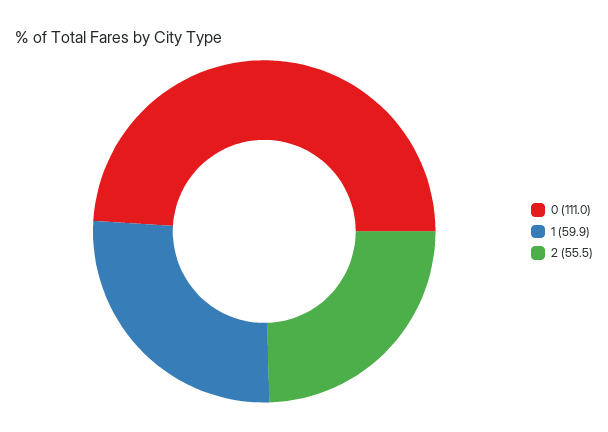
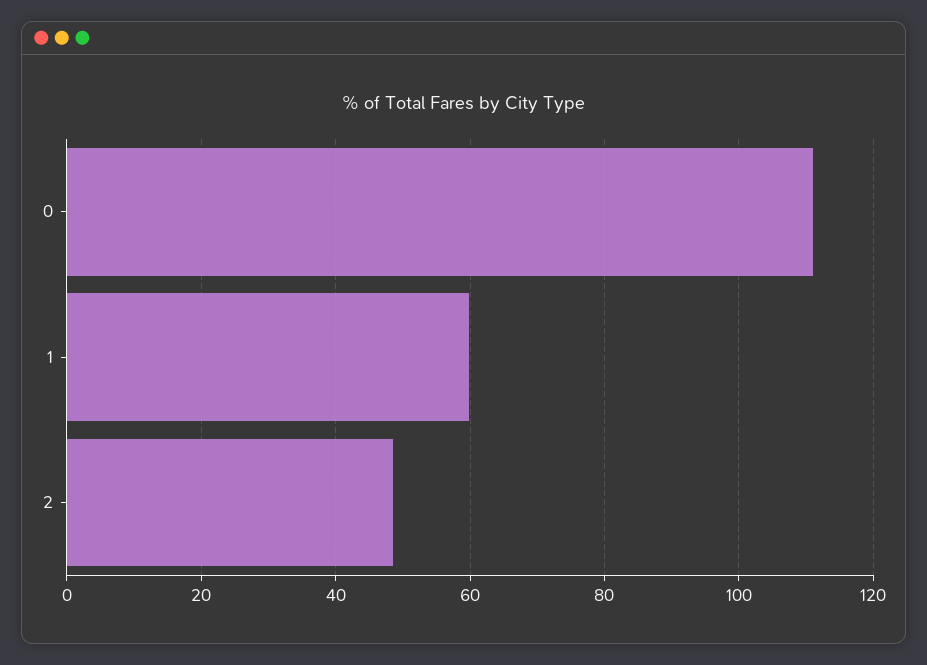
  {
    "0": 111,
    "1": 59.9,
-   "2": 55.5
+   "2": 48
  }

